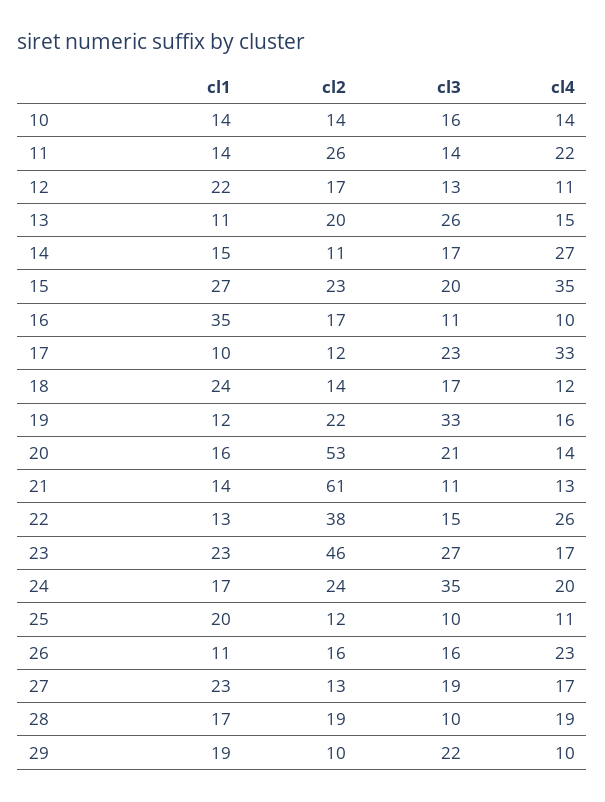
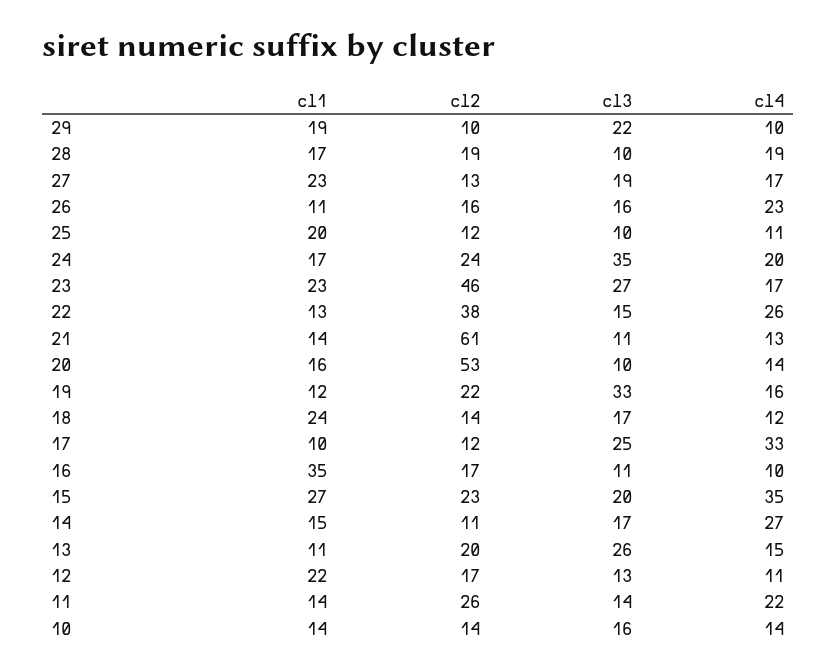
  {
    "cl1": {
      "10": 14,
      "11": 14,
      "12": 22,
      "13": 11,
      "14": 15,
      "15": 27,
      "16": 35,
      "17": 10,
      "18": 24,
      "19": 12,
      "20": 16,
      "21": 14,
      "22": 13,
      "23": 23,
      "24": 17,
      "25": 20,
      "26": 11,
      "27": 23,
      "28": 17,
      "29": 19
    },
    "cl2": {
      "10": 14,
      "11": 26,
      "12": 17,
      "13": 20,
      "14": 11,
      "15": 23,
      "16": 17,
      "17": 12,
      "18": 14,
      "19": 22,
      "20": 53,
      "21": 61,
      "22": 38,
      "23": 46,
      "24": 24,
      "25": 12,
      "26": 16,
      "27": 13,
      "28": 19,
      "29": 10
    },
    "cl3": {
      "10": 16,
      "11": 14,
      "12": 13,
      "13": 26,
      "14": 17,
      "15": 20,
      "16": 11,
-     "17": 23,
+     "17": 25,
      "18": 17,
      "19": 33,
-     "20": 21,
+     "20": 10,
      "21": 11,
      "22": 15,
      "23": 27,
      "24": 35,
      "25": 10,
      "26": 16,
      "27": 19,
      "28": 10,
      "29": 22
    },
    "cl4": {
      "10": 14,
      "11": 22,
      "12": 11,
      "13": 15,
      "14": 27,
      "15": 35,
      "16": 10,
      "17": 33,
      "18": 12,
      "19": 16,
      "20": 14,
      "21": 13,
      "22": 26,
      "23": 17,
      "24": 20,
      "25": 11,
      "26": 23,
      "27": 17,
      "28": 19,
      "29": 10
    }
  }

